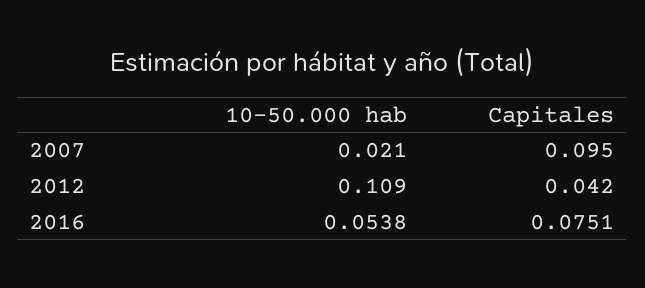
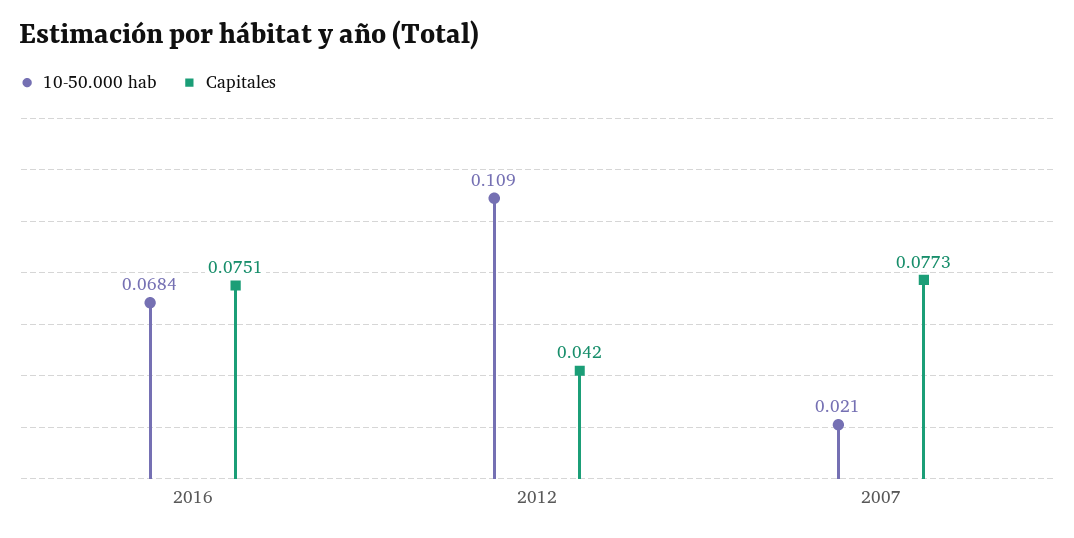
  {
    "10-50.000 hab": {
      "2007": 0.021,
      "2012": 0.109,
-     "2016": 0.0538
+     "2016": 0.0684
    },
    "Capitales": {
-     "2007": 0.095,
+     "2007": 0.0773,
      "2012": 0.042,
      "2016": 0.0751
    }
  }

